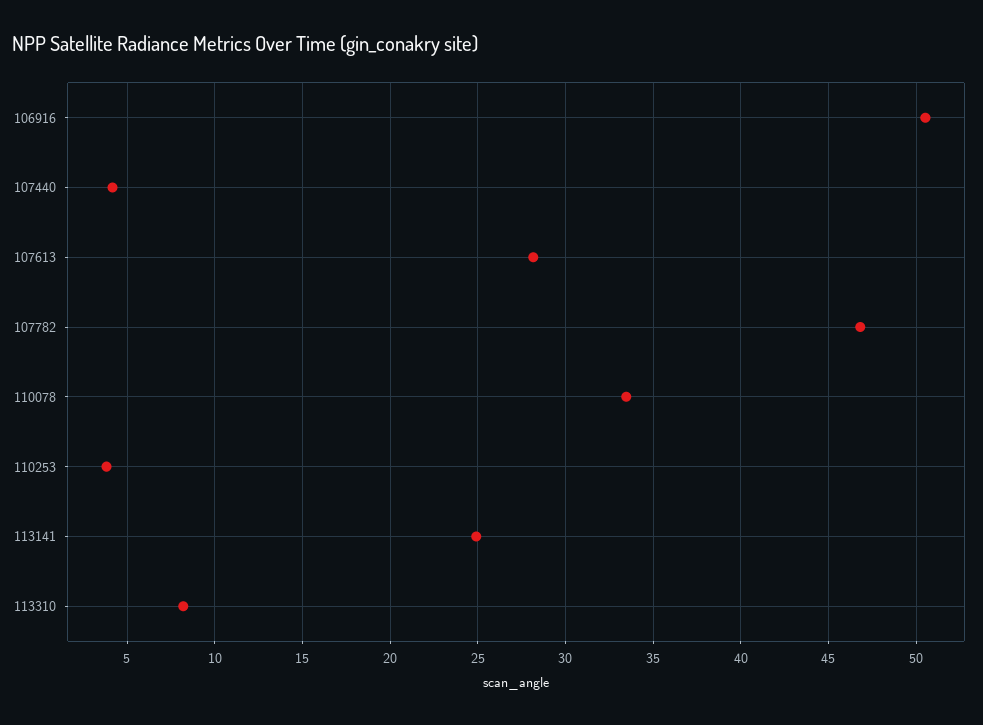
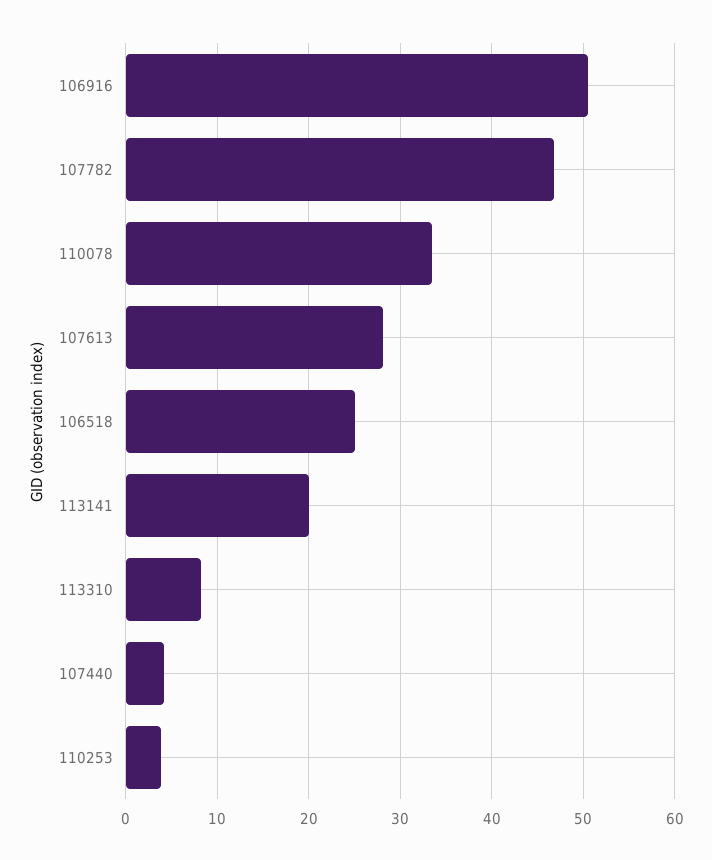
  {
    "106916": 50.5,
    "107440": 4,
    "107613": 28,
    "107782": 47,
    "110078": 33.5,
    "110253": 4,
-   "113141": 25,
+   "113141": 20,
-   "113310": 8
+   "113310": 8,
+   "106518": 25
  }

